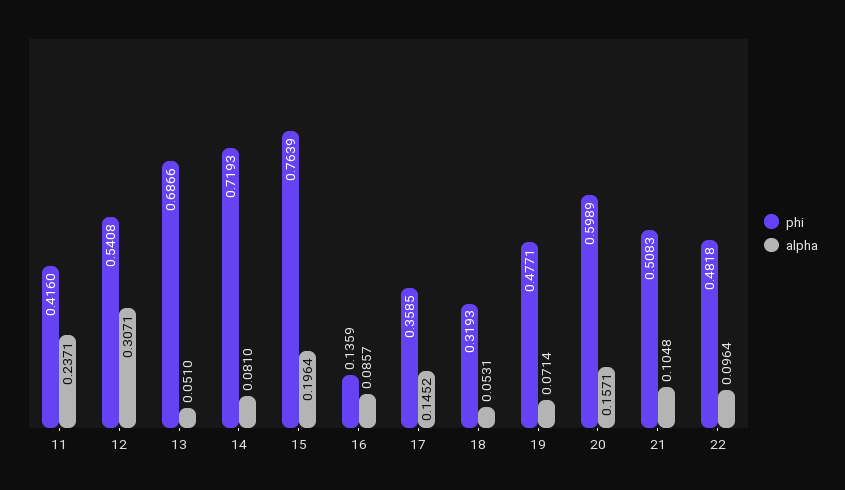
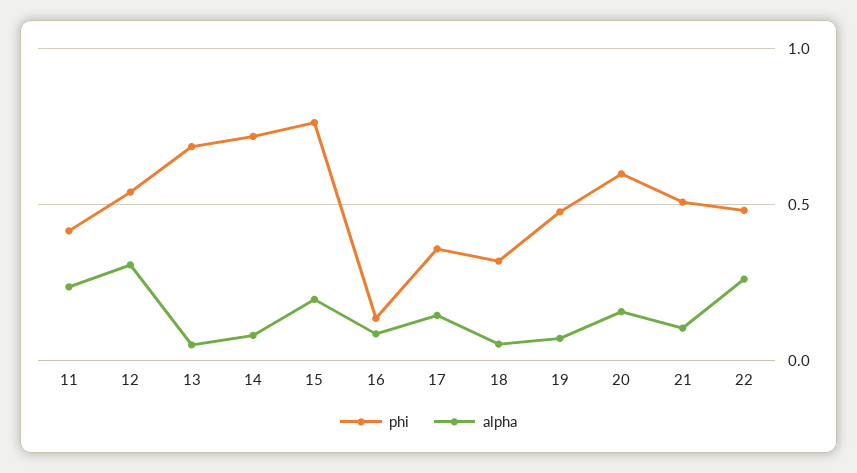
  {
    "phi": {
      "11": 0.416,
      "12": 0.5408,
      "13": 0.6866,
      "14": 0.7193,
      "15": 0.7639,
      "16": 0.1359,
      "17": 0.3585,
      "18": 0.3193,
      "19": 0.4771,
      "20": 0.5989,
      "21": 0.5083,
      "22": 0.4818
    },
    "alpha": {
      "11": 0.2371,
      "12": 0.3071,
      "13": 0.051,
      "14": 0.081,
      "15": 0.1964,
      "16": 0.0857,
      "17": 0.1452,
      "18": 0.0531,
      "19": 0.0714,
      "20": 0.1571,
      "21": 0.1048,
-     "22": 0.0964
+     "22": 0.25
    }
  }

